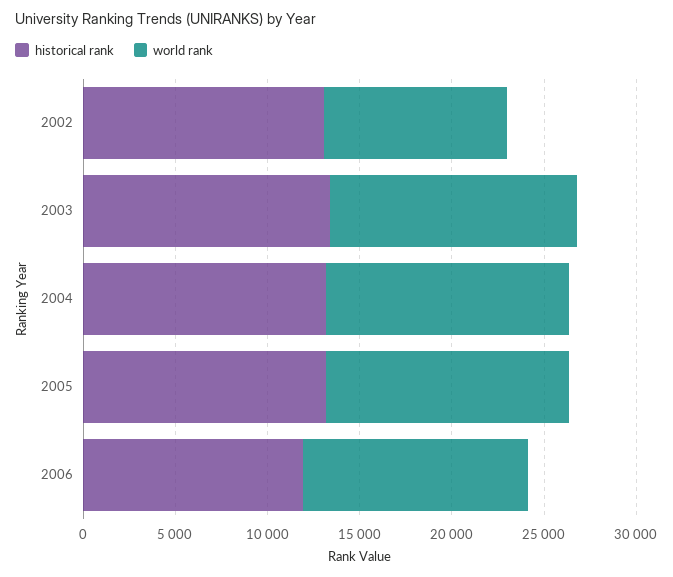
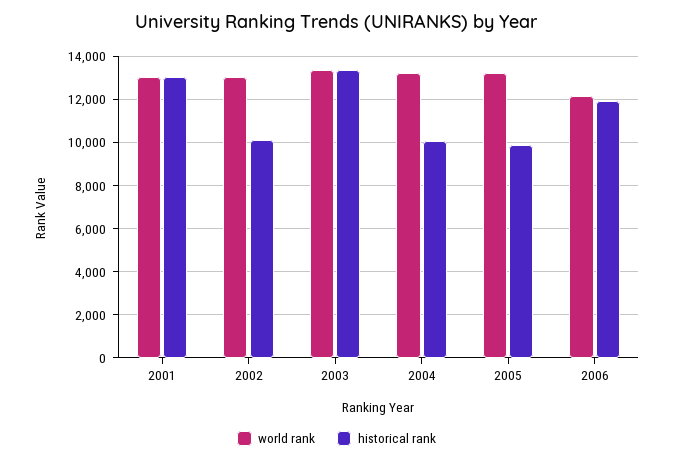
  {
    "historical rank": {
-     "2002": 13000,
+     "2002": 10000,
      "2003": 13500,
-     "2004": 13000,
+     "2004": 10000,
-     "2005": 13000,
+     "2005": 10000,
-     "2006": 12000
+     "2006": 12000,
+     "2001": 13000
    },
    "world rank": {
-     "2002": 10000,
+     "2002": 13000,
      "2003": 13500,
      "2004": 13000,
      "2005": 13000,
-     "2006": 12000
+     "2006": 12000,
+     "2001": 13000
    }
  }

